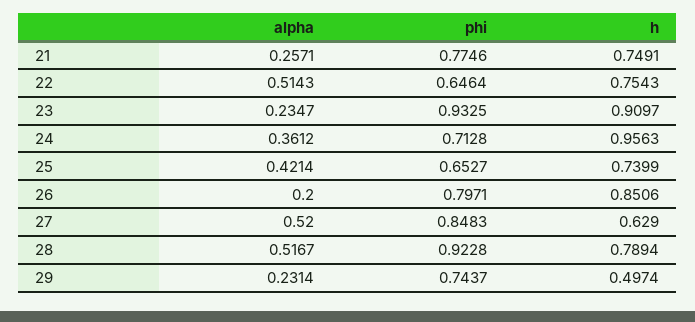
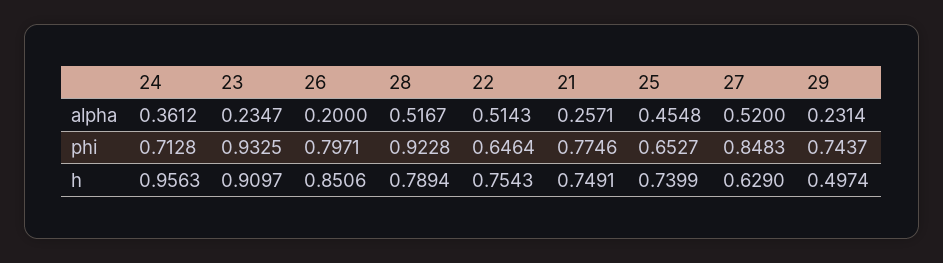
  {
    "alpha": {
      "21": 0.2571,
      "22": 0.5143,
      "23": 0.2347,
      "24": 0.3612,
-     "25": 0.4214,
+     "25": 0.4548,
      "26": 0.2,
      "27": 0.52,
      "28": 0.5167,
      "29": 0.2314
    },
    "phi": {
      "21": 0.7746,
      "22": 0.6464,
      "23": 0.9325,
      "24": 0.7128,
      "25": 0.6527,
      "26": 0.7971,
      "27": 0.8483,
      "28": 0.9228,
      "29": 0.7437
    },
    "h": {
      "21": 0.7491,
      "22": 0.7543,
      "23": 0.9097,
      "24": 0.9563,
      "25": 0.7399,
      "26": 0.8506,
      "27": 0.629,
      "28": 0.7894,
      "29": 0.4974
    }
  }

